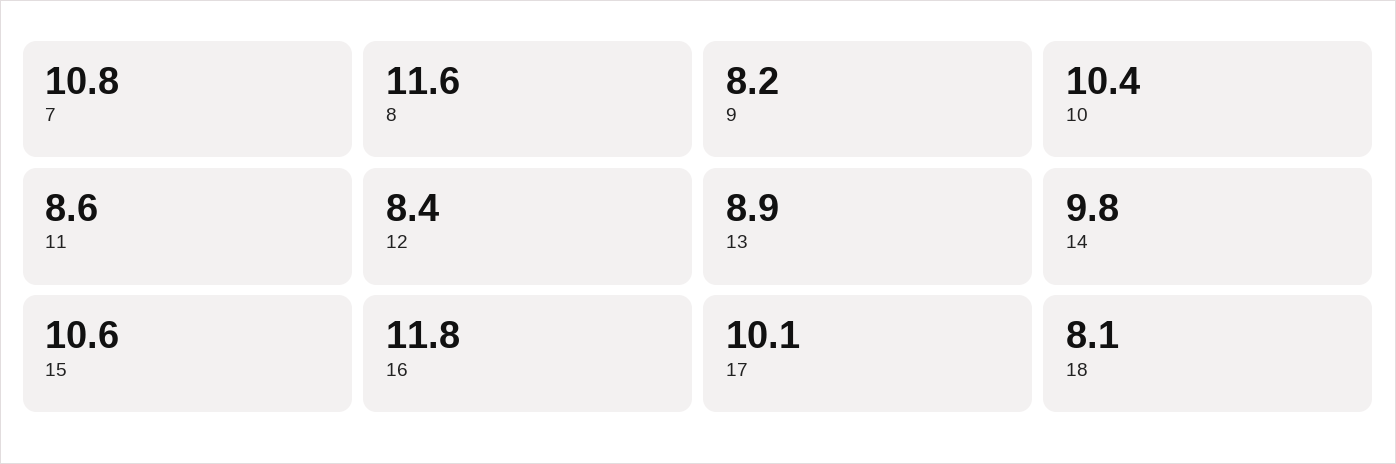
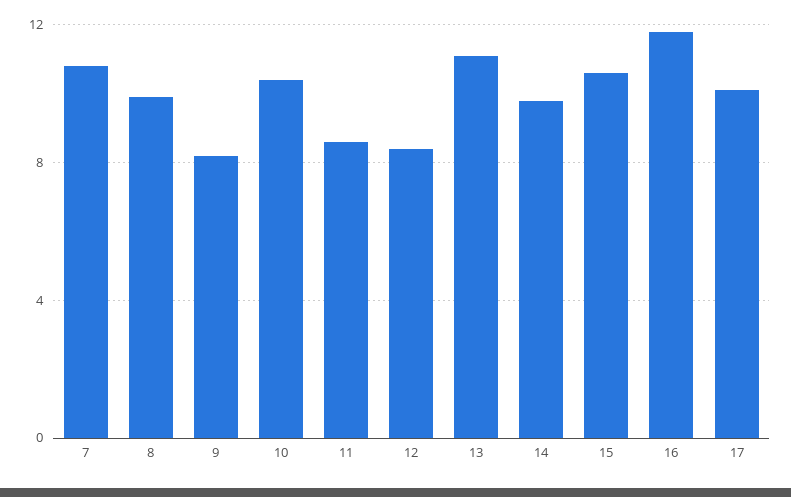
  {
    "7": 10.8,
-   "8": 11.6,
+   "8": 10,
    "9": 8.2,
    "10": 10.4,
    "11": 8.6,
    "12": 8.4,
-   "13": 8.9,
+   "13": 11,
    "14": 9.8,
    "15": 10.6,
    "16": 11.8,
-   "17": 10.1,
+   "17": 10.1
-   "18": 8.1
  }

